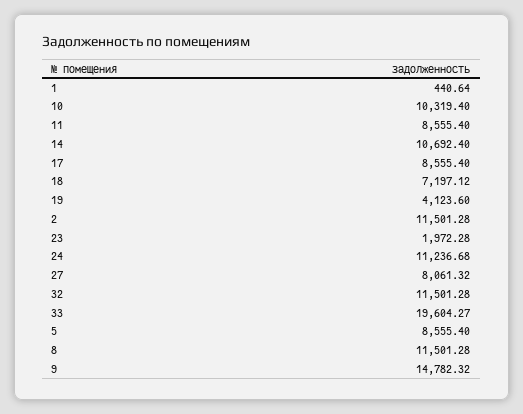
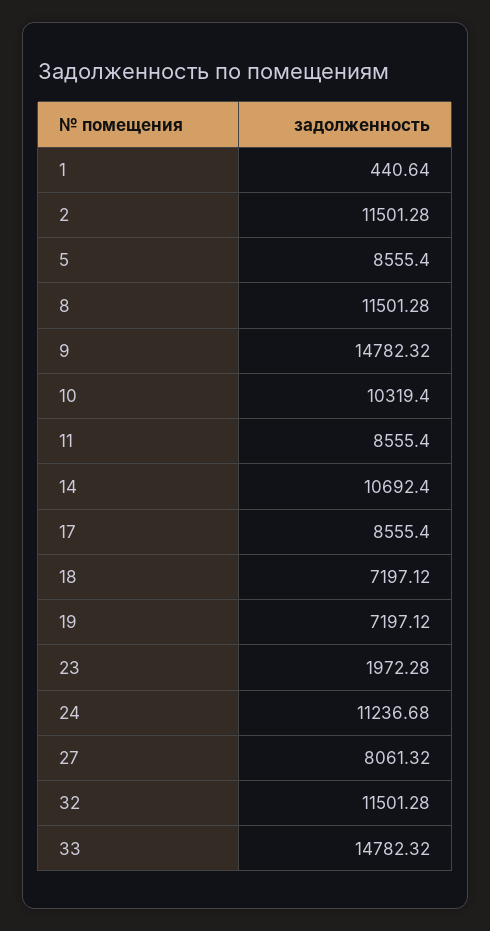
  {
    "1": 440.64,
    "10": 10319.4,
    "11": 8555.4,
    "14": 10692.4,
    "17": 8555.4,
    "18": 7197.12,
-   "19": 4123.6,
+   "19": 7197.12,
    "2": 11501.28,
    "23": 1972.28,
    "24": 11236.68,
    "27": 8061.32,
    "32": 11501.28,
-   "33": 19604.27,
+   "33": 14782.32,
    "5": 8555.4,
    "8": 11501.28,
    "9": 14782.32
  }

